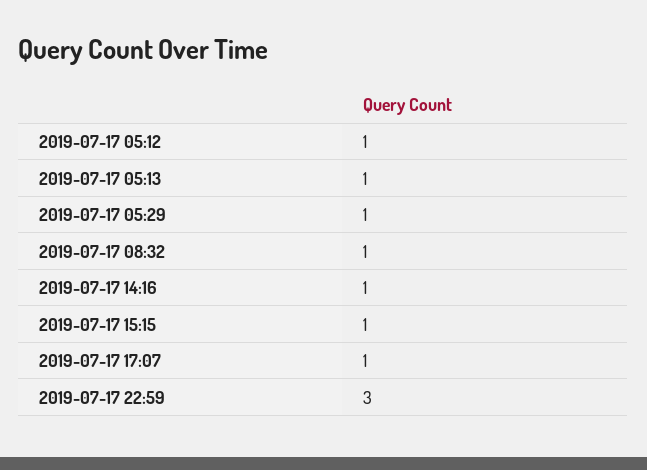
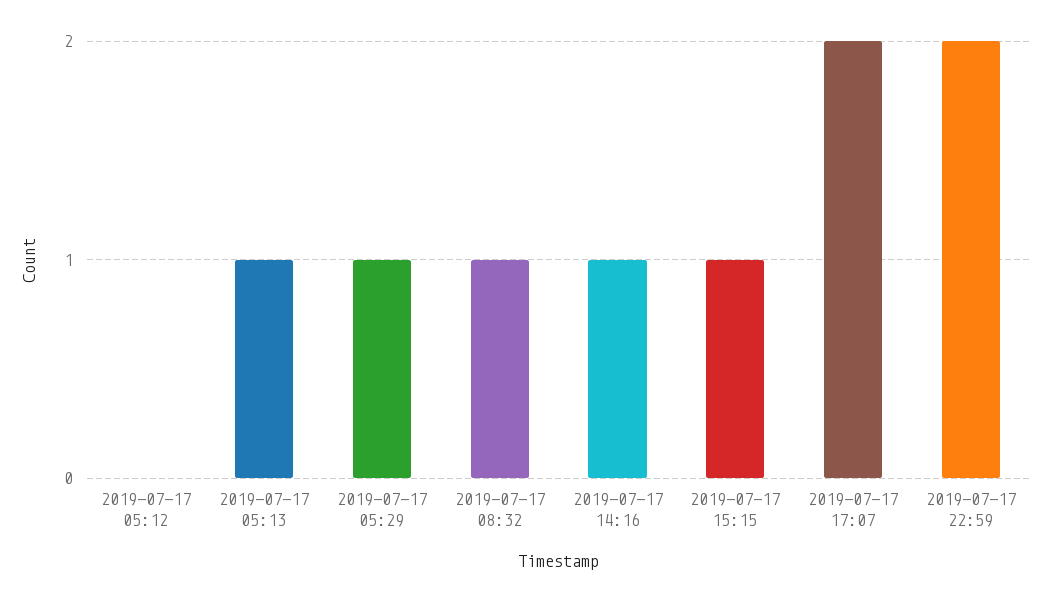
  {
-   "2019-07-17 05:12": 1,
+   "2019-07-17 05:12": 0,
    "2019-07-17 05:13": 1,
    "2019-07-17 05:29": 1,
    "2019-07-17 08:32": 1,
    "2019-07-17 14:16": 1,
    "2019-07-17 15:15": 1,
-   "2019-07-17 17:07": 1,
+   "2019-07-17 17:07": 2,
-   "2019-07-17 22:59": 3
+   "2019-07-17 22:59": 2
  }

